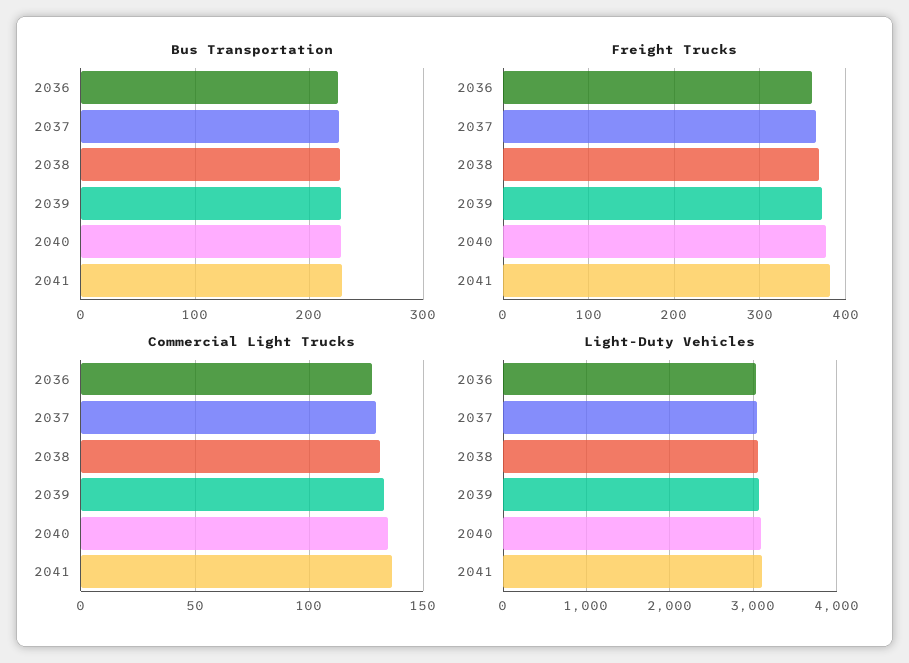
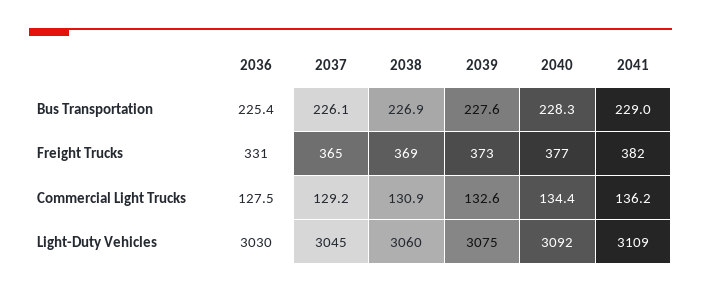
  {
    "Bus Transportation": {
      "2036": 225.4,
      "2037": 226.1,
      "2038": 226.9,
      "2039": 227.6,
      "2040": 228.3,
      "2041": 229
    },
    "Freight Trucks": {
-     "2036": 360,
+     "2036": 331,
      "2037": 365,
      "2038": 369,
      "2039": 373,
      "2040": 377,
      "2041": 382
    },
    "Commercial Light Trucks": {
      "2036": 127.5,
      "2037": 129.2,
      "2038": 130.9,
      "2039": 132.6,
      "2040": 134.4,
      "2041": 136.2
    },
    "Light-Duty Vehicles": {
      "2036": 3030,
      "2037": 3045,
      "2038": 3060,
      "2039": 3075,
      "2040": 3092,
      "2041": 3109
    }
  }

